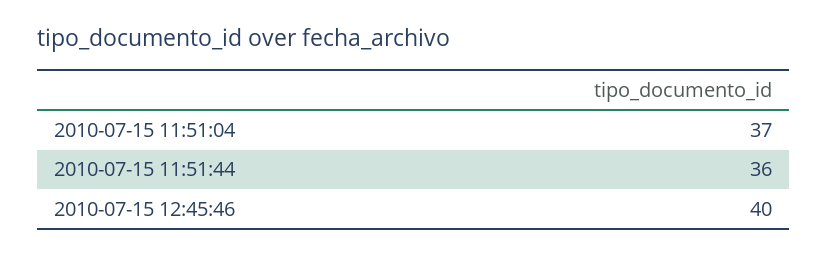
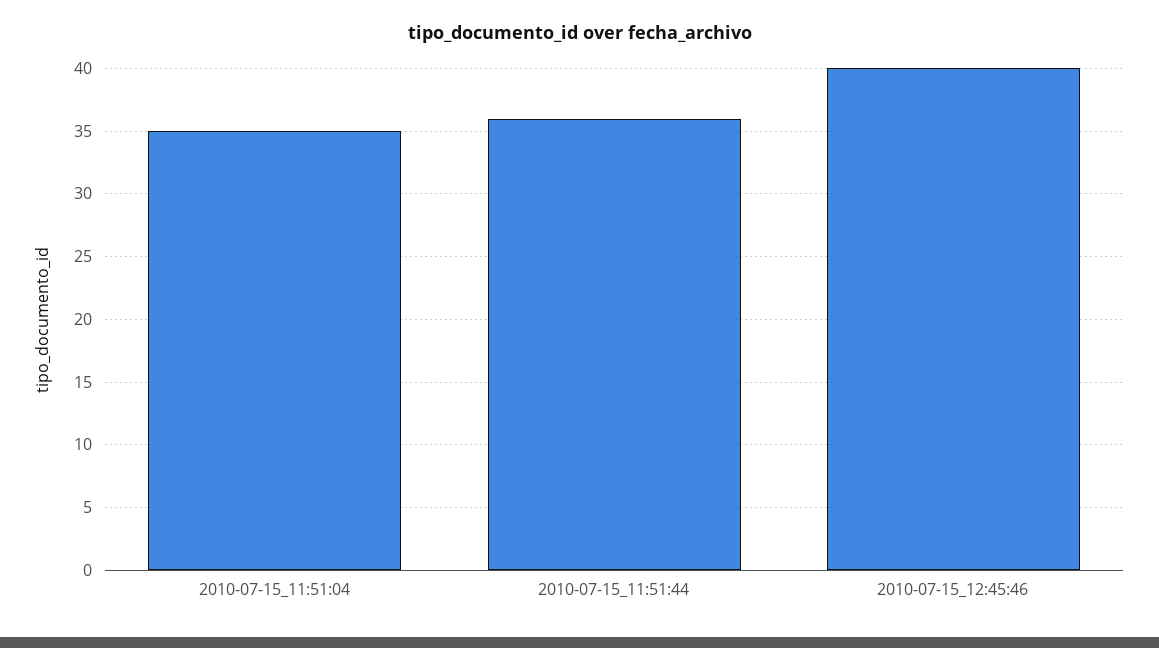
  {
-   "2010-07-15 11:51:04": 37,
+   "2010-07-15 11:51:04": 35,
    "2010-07-15 11:51:44": 36,
    "2010-07-15 12:45:46": 40
  }

